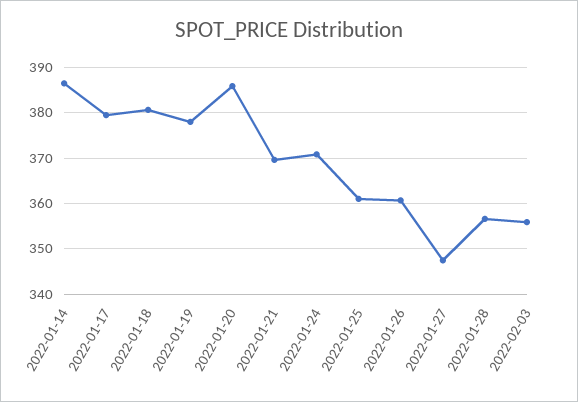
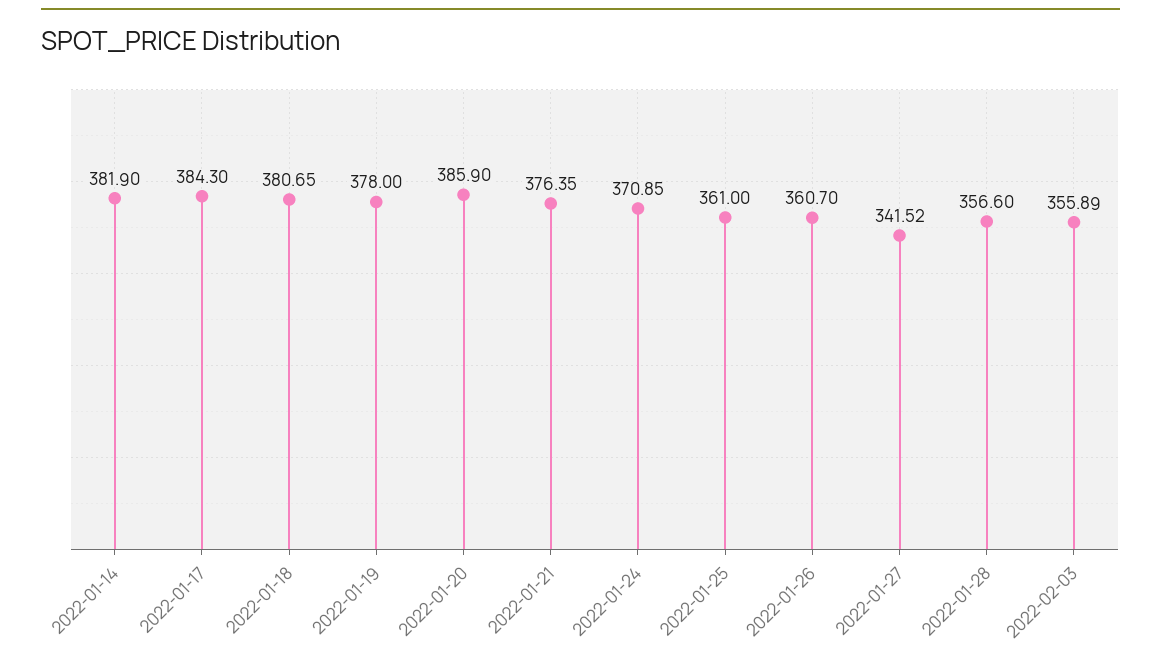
  {
-   "2022-01-14": 386,
+   "2022-01-14": 381.9,
-   "2022-01-17": 380,
+   "2022-01-17": 384.3,
    "2022-01-18": 380.65,
    "2022-01-19": 378,
    "2022-01-20": 385.9,
-   "2022-01-21": 370,
+   "2022-01-21": 376.35,
    "2022-01-24": 370.85,
    "2022-01-25": 361,
    "2022-01-26": 360.7,
-   "2022-01-27": 348,
+   "2022-01-27": 341.52,
    "2022-01-28": 356.6,
    "2022-02-03": 355.89
  }

